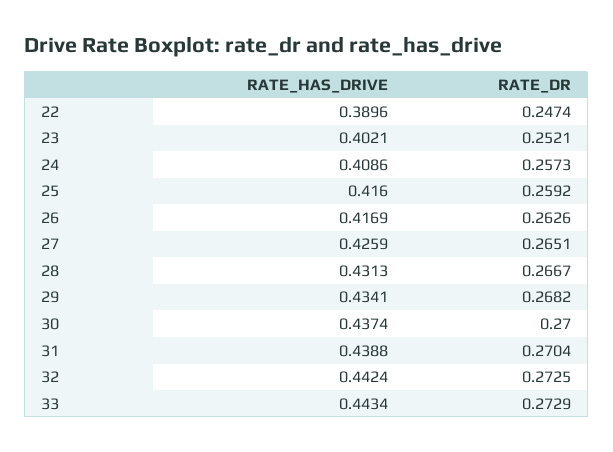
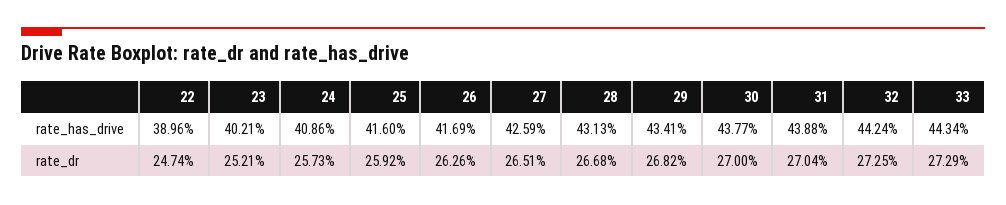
  {
    "RATE_HAS_DRIVE": {
      "22": 0.3896,
      "23": 0.4021,
      "24": 0.4086,
      "25": 0.416,
      "26": 0.4169,
      "27": 0.4259,
      "28": 0.4313,
      "29": 0.4341,
-     "30": 0.4374,
+     "30": 0.4377,
      "31": 0.4388,
      "32": 0.4424,
      "33": 0.4434
    },
    "RATE_DR": {
      "22": 0.2474,
      "23": 0.2521,
      "24": 0.2573,
      "25": 0.2592,
      "26": 0.2626,
      "27": 0.2651,
-     "28": 0.2667,
+     "28": 0.2668,
      "29": 0.2682,
      "30": 0.27,
      "31": 0.2704,
      "32": 0.2725,
      "33": 0.2729
    }
  }

